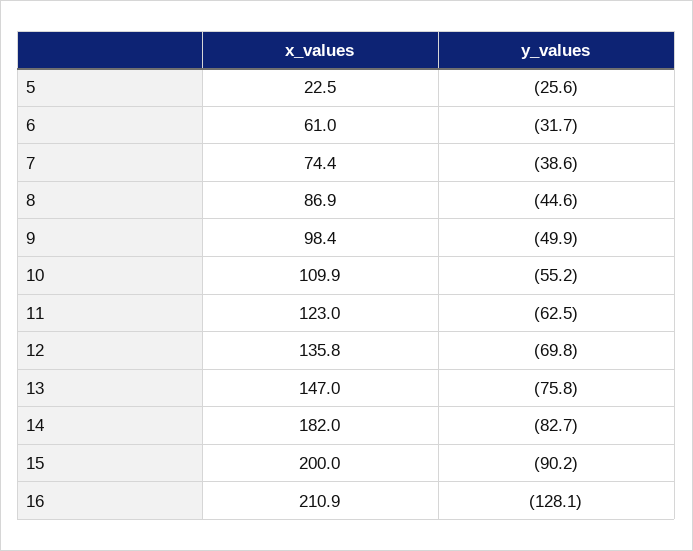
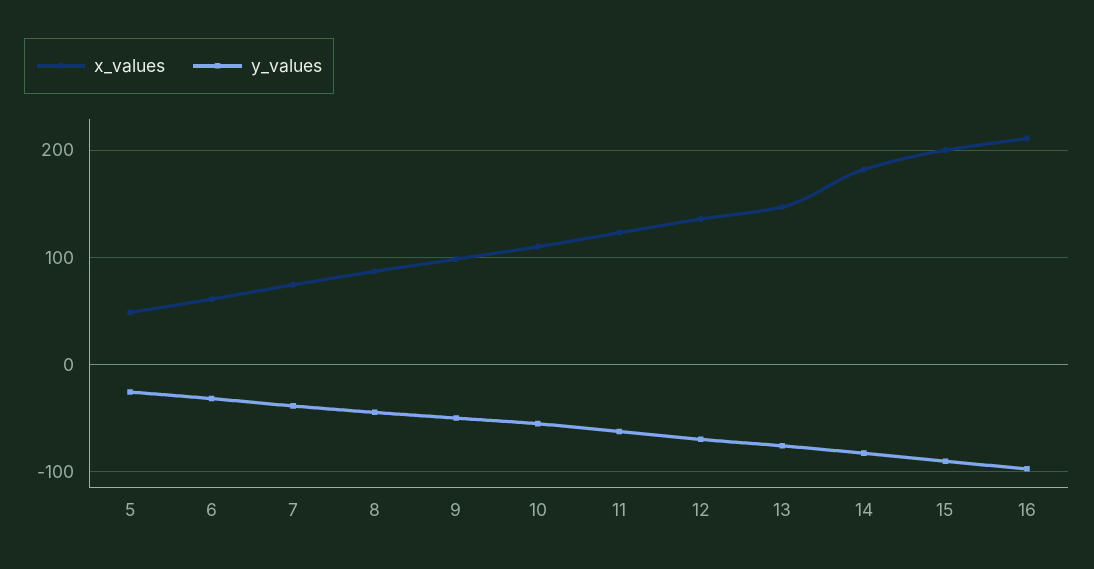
  {
    "x_values": {
-     "5": 22.5,
+     "5": 50,
      "6": 61,
      "7": 74.4,
      "8": 86.9,
      "9": 98.4,
      "10": 109.9,
      "11": 123,
      "12": 135.8,
      "13": 147,
      "14": 182,
      "15": 200,
      "16": 210.9
    },
    "y_values": {
      "5": -25.6,
      "6": -31.7,
      "7": -38.6,
      "8": -44.6,
      "9": -49.9,
      "10": -55.2,
      "11": -62.5,
      "12": -69.8,
      "13": -75.8,
      "14": -82.7,
      "15": -90.2,
-     "16": -128.1
+     "16": -100
    }
  }

